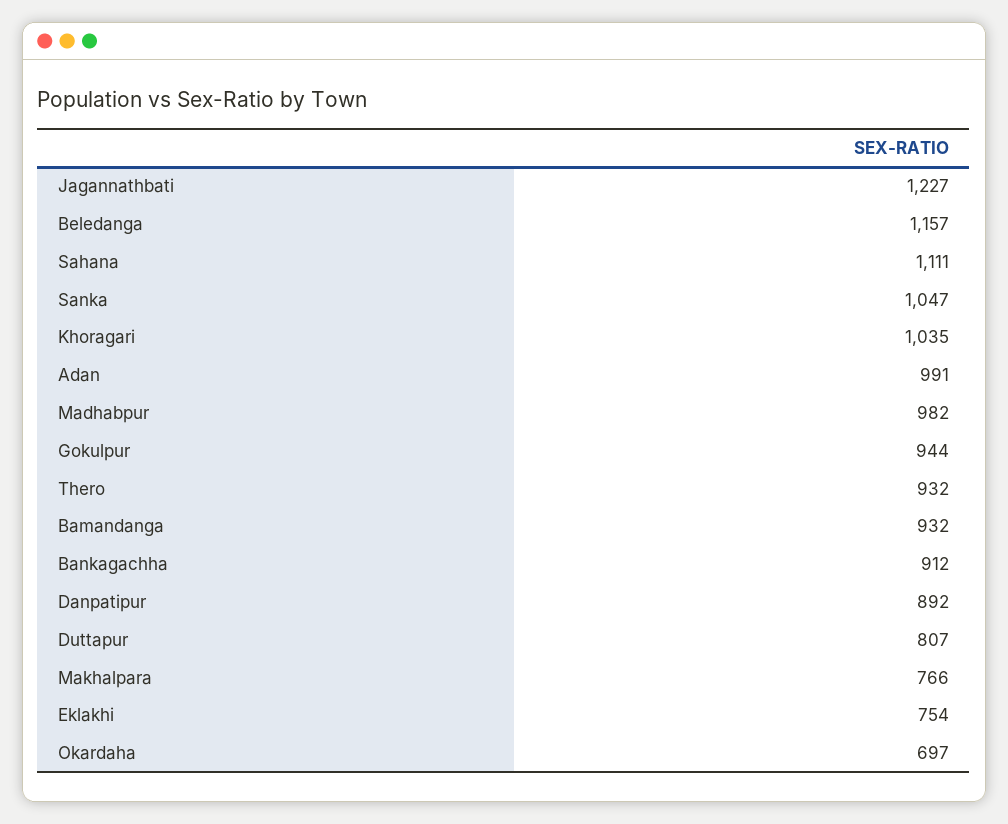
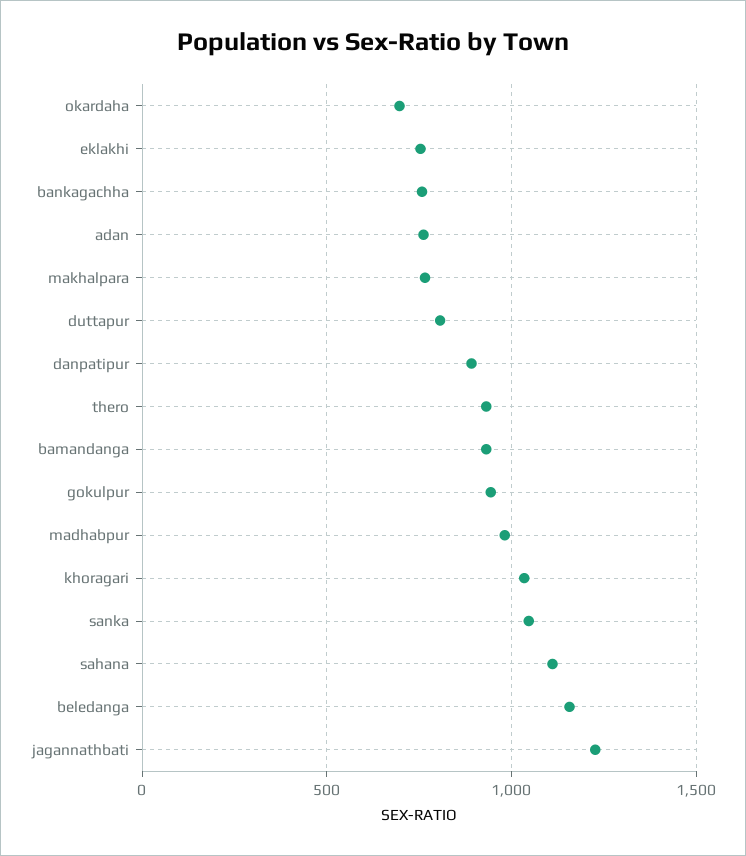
  {
    "Jagannathbati": 1227,
    "Beledanga": 1157,
    "Sahana": 1111,
    "Sanka": 1047,
    "Khoragari": 1035,
-   "Adan": 991,
+   "Adan": 750,
    "Madhabpur": 982,
    "Gokulpur": 944,
    "Thero": 932,
    "Bamandanga": 932,
-   "Bankagachha": 912,
+   "Bankagachha": 750,
    "Danpatipur": 892,
    "Duttapur": 807,
    "Makhalpara": 766,
    "Eklakhi": 754,
    "Okardaha": 697
  }

